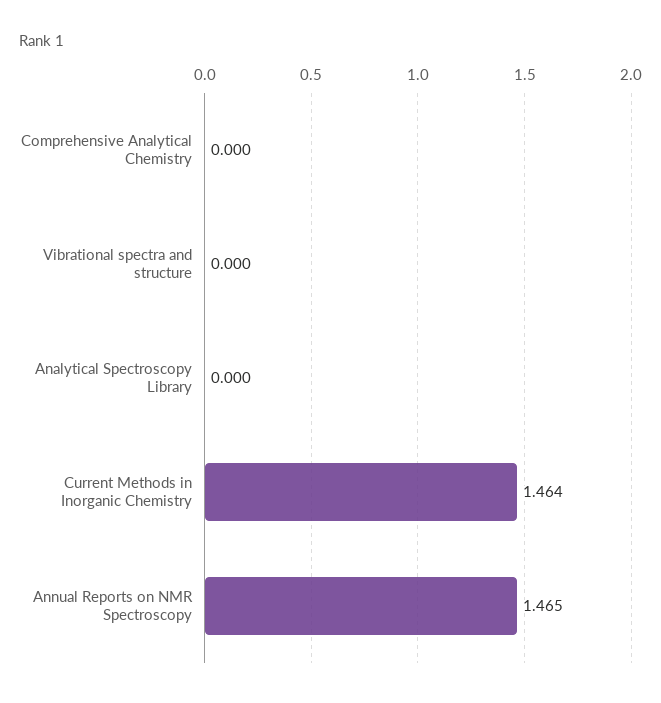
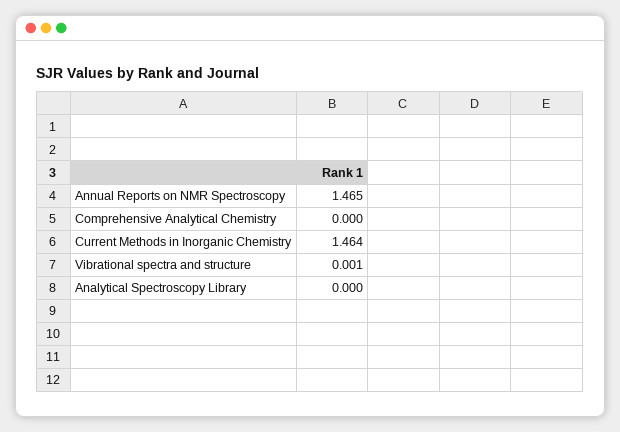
  {
    "Comprehensive Analytical Chemistry": 0,
-   "Vibrational spectra and structure": 0,
+   "Vibrational spectra and structure": 0.001,
    "Analytical Spectroscopy Library": 0,
    "Current Methods in Inorganic Chemistry": 1.464,
    "Annual Reports on NMR Spectroscopy": 1.465
  }

